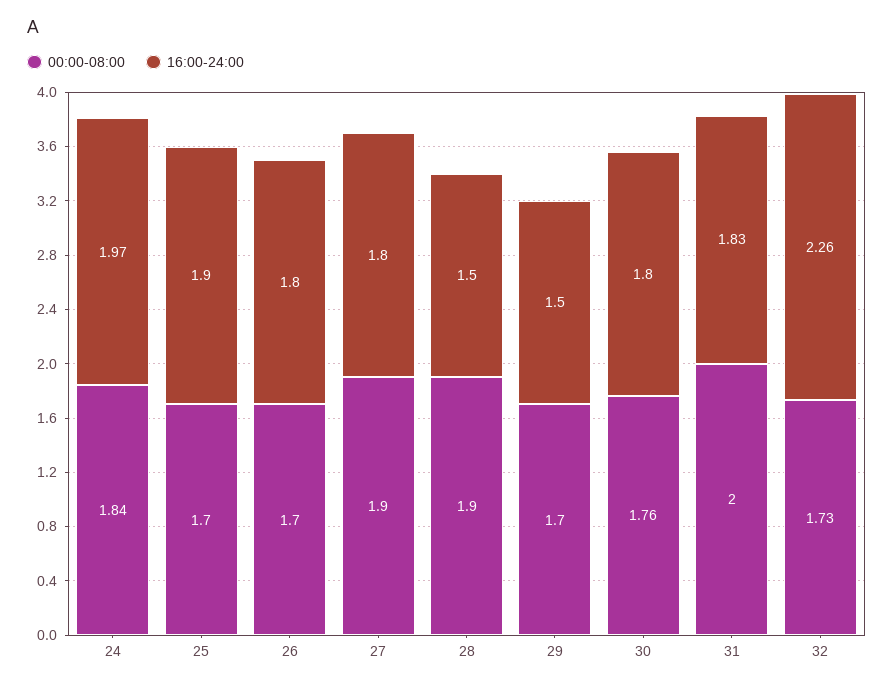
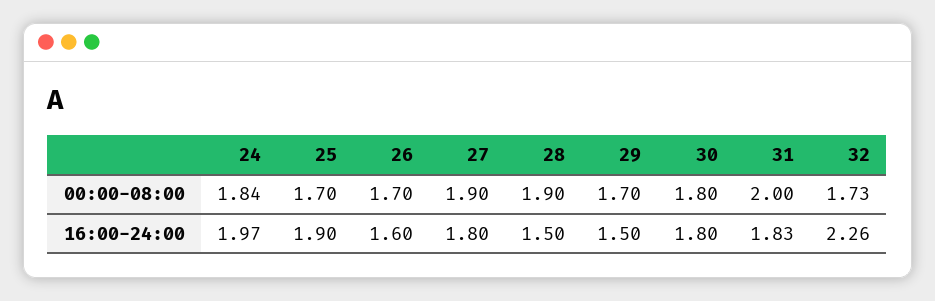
  {
    "00:00-08:00": {
      "24": 1.84,
      "25": 1.7,
      "26": 1.7,
      "27": 1.9,
      "28": 1.9,
      "29": 1.7,
-     "30": 1.76,
+     "30": 1.8,
      "31": 2,
      "32": 1.73
    },
    "16:00-24:00": {
      "24": 1.97,
      "25": 1.9,
-     "26": 1.8,
+     "26": 1.6,
      "27": 1.8,
      "28": 1.5,
      "29": 1.5,
      "30": 1.8,
      "31": 1.83,
      "32": 2.26
    }
  }

